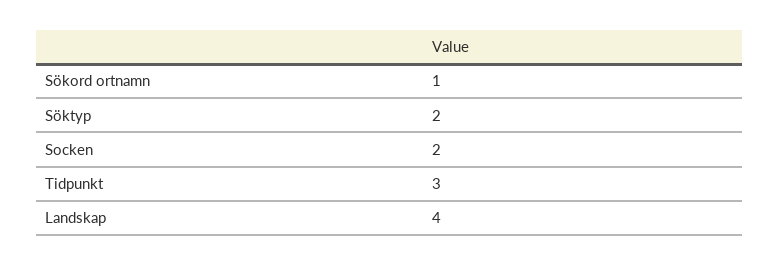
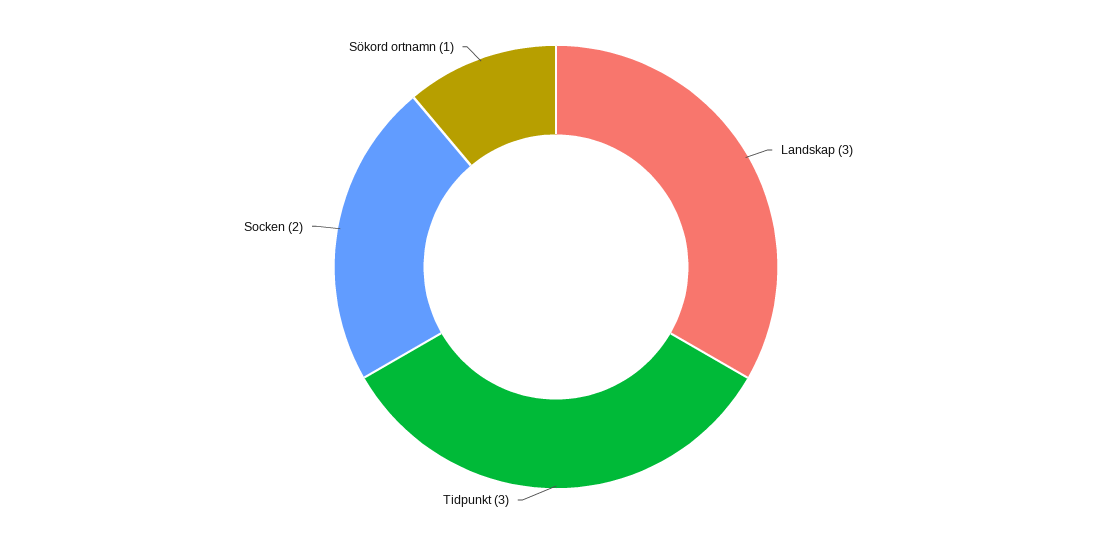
  {
    "Sökord ortnamn": 1,
-   "Söktyp": 2,
    "Socken": 2,
    "Tidpunkt": 3,
-   "Landskap": 4
+   "Landskap": 3
  }

